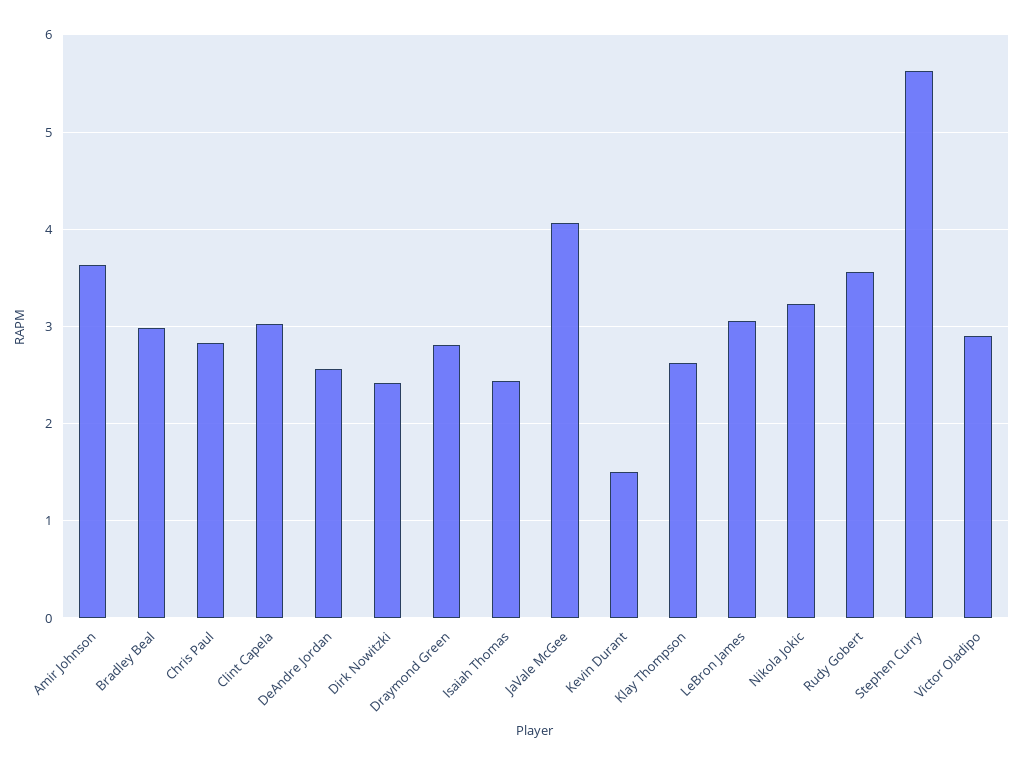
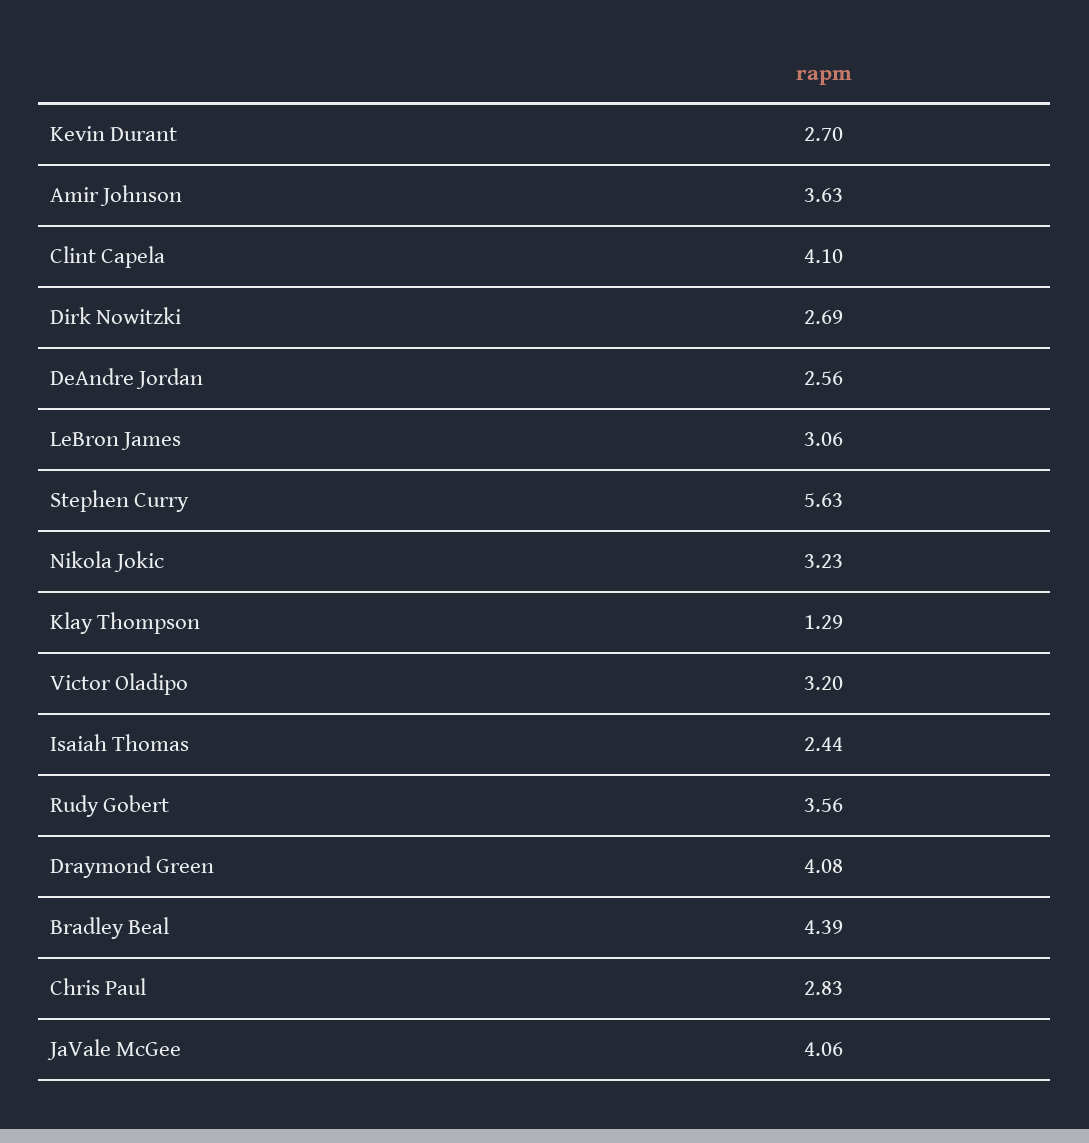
  {
    "Amir Johnson": 3.63,
-   "Bradley Beal": 3,
+   "Bradley Beal": 4.39,
    "Chris Paul": 2.83,
-   "Clint Capela": 3,
+   "Clint Capela": 4.1,
    "DeAndre Jordan": 2.56,
-   "Dirk Nowitzki": 2.4,
+   "Dirk Nowitzki": 2.69,
-   "Draymond Green": 2.8,
+   "Draymond Green": 4.08,
    "Isaiah Thomas": 2.44,
    "JaVale McGee": 4.06,
-   "Kevin Durant": 1.5,
+   "Kevin Durant": 2.7,
-   "Klay Thompson": 2.6,
+   "Klay Thompson": 1.29,
    "LeBron James": 3.06,
    "Nikola Jokic": 3.23,
    "Rudy Gobert": 3.56,
    "Stephen Curry": 5.63,
-   "Victor Oladipo": 2.9
+   "Victor Oladipo": 3.2
  }

